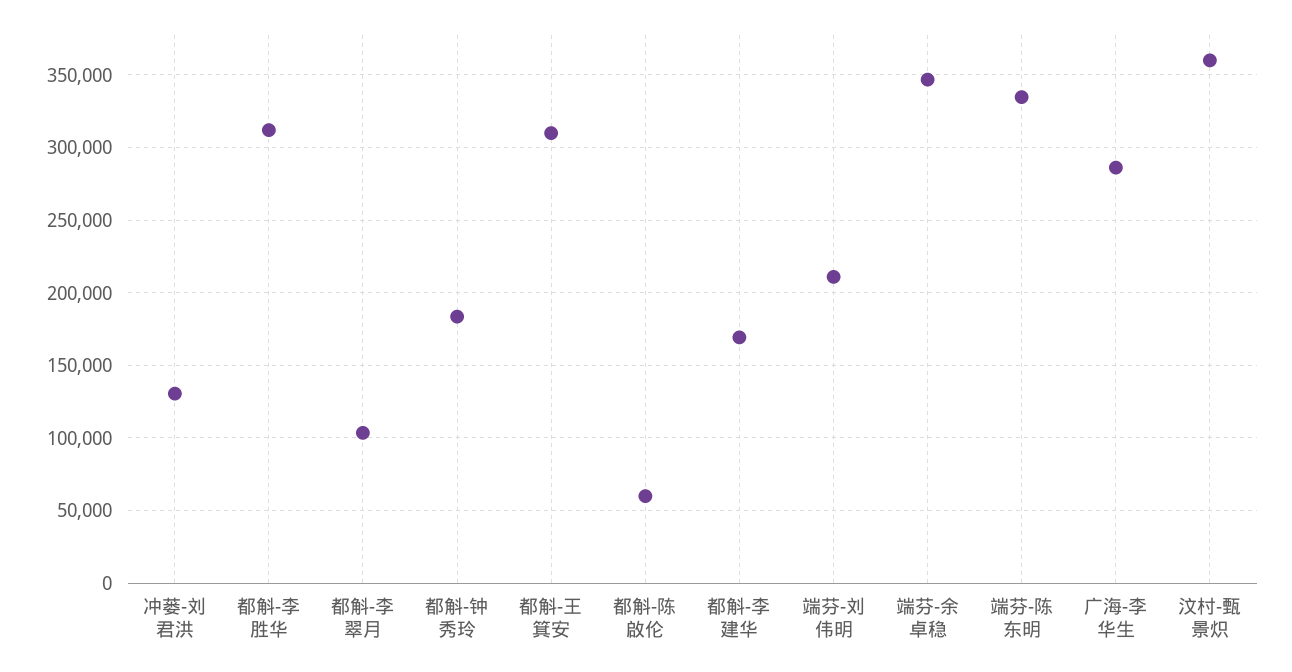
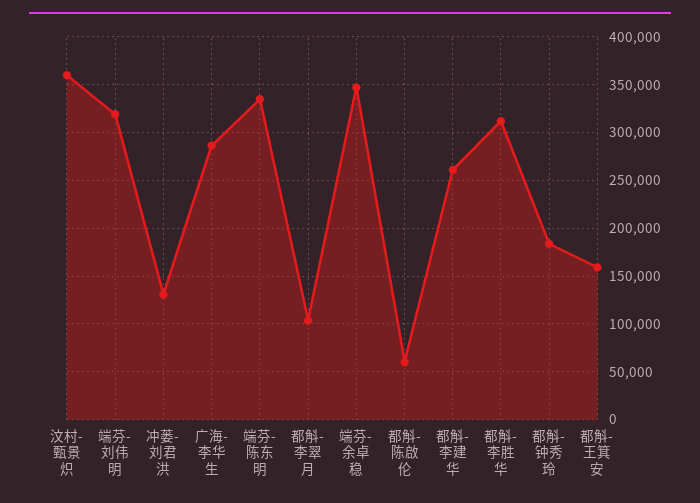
  {
    "冲蒌-刘君洪": 130000,
    "都斛-李胜华": 310000,
    "都斛-李翠月": 105000,
    "都斛-钟秀玲": 185000,
-   "都斛-王箕安": 310000,
+   "都斛-王箕安": 160000,
    "都斛-陈啟伦": 60000,
-   "都斛-李建华": 170000,
+   "都斛-李建华": 260000,
-   "端芬-刘伟明": 210000,
+   "端芬-刘伟明": 320000,
    "端芬-余卓稳": 345000,
    "端芬-陈东明": 335000,
    "广海-李华生": 285000,
    "汶村-甄景炽": 360000
  }

